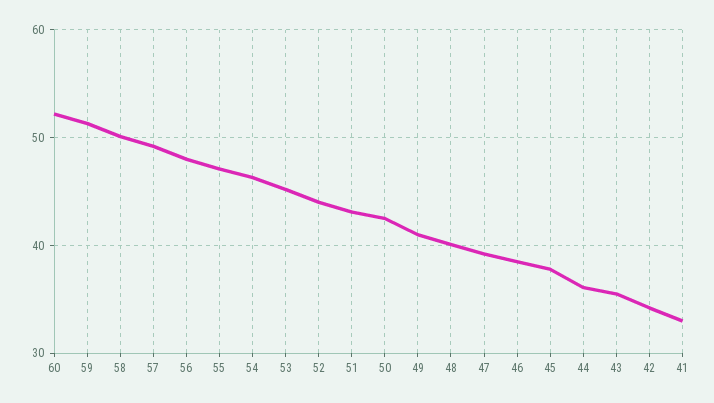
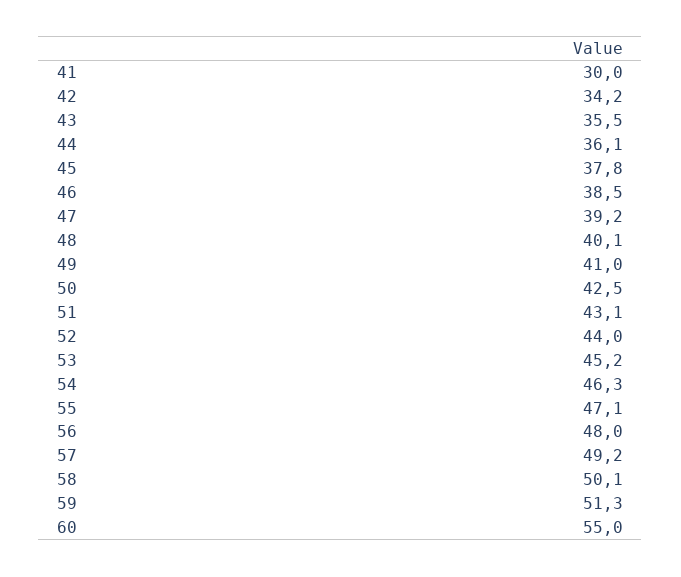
  {
-   "60": 52,
+   "60": 55,
    "59": 51.3,
    "58": 50.1,
    "57": 49.2,
    "56": 48,
    "55": 47.1,
    "54": 46.3,
    "53": 45.2,
    "52": 44,
    "51": 43.1,
    "50": 42.5,
    "49": 41,
    "48": 40.1,
    "47": 39.2,
    "46": 38.5,
    "45": 37.8,
    "44": 36.1,
    "43": 35.5,
    "42": 34.2,
-   "41": 33
+   "41": 30
  }

